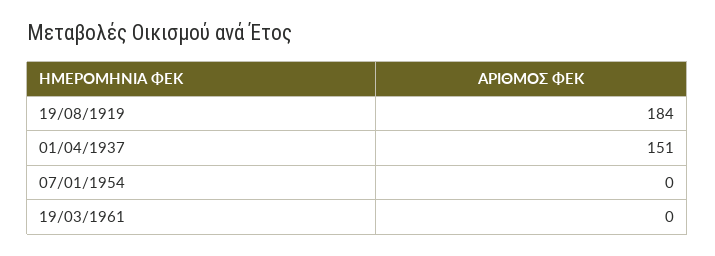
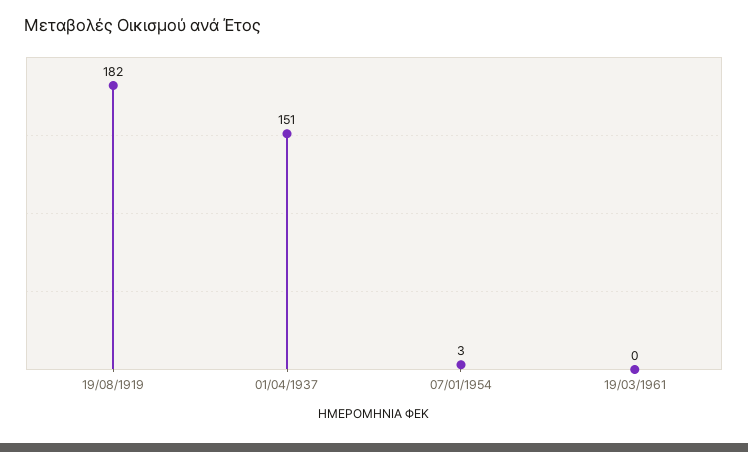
  {
-   "19/08/1919": 184,
+   "19/08/1919": 182,
    "01/04/1937": 151,
-   "07/01/1954": 0,
+   "07/01/1954": 3,
    "19/03/1961": 0
  }

